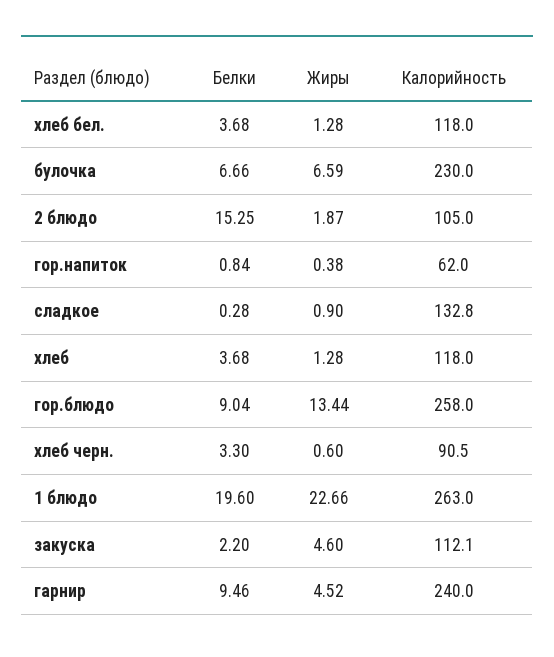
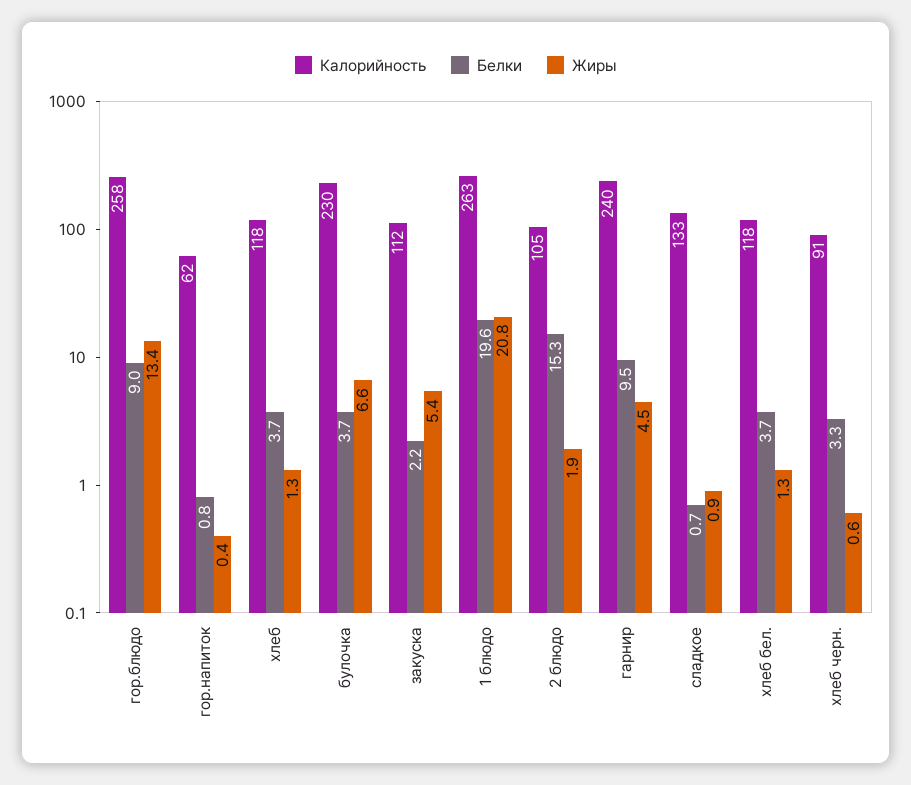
  {
    "Белки": {
      "хлеб бел.": 3.68,
-     "булочка": 6.66,
+     "булочка": 3.7,
      "2 блюдо": 15.25,
      "гор.напиток": 0.84,
-     "сладкое": 0.28,
+     "сладкое": 0.7,
      "хлеб": 3.68,
      "гор.блюдо": 9.04,
      "хлеб черн.": 3.3,
      "1 блюдо": 19.6,
      "закуска": 2.2,
      "гарнир": 9.46
    },
    "Жиры": {
      "хлеб бел.": 1.28,
      "булочка": 6.59,
      "2 блюдо": 1.87,
      "гор.напиток": 0.38,
      "сладкое": 0.9,
      "хлеб": 1.28,
      "гор.блюдо": 13.44,
      "хлеб черн.": 0.6,
-     "1 блюдо": 22.66,
+     "1 блюдо": 20.8,
-     "закуска": 4.6,
+     "закуска": 5.4,
      "гарнир": 4.52
    },
    "Калорийность": {
      "хлеб бел.": 118,
      "булочка": 230,
      "2 блюдо": 105,
      "гор.напиток": 62,
      "сладкое": 132.8,
      "хлеб": 118,
      "гор.блюдо": 258,
      "хлеб черн.": 90.5,
      "1 блюдо": 263,
      "закуска": 112.1,
      "гарнир": 240
    }
  }

